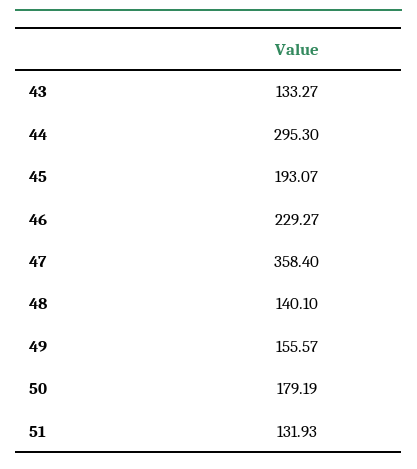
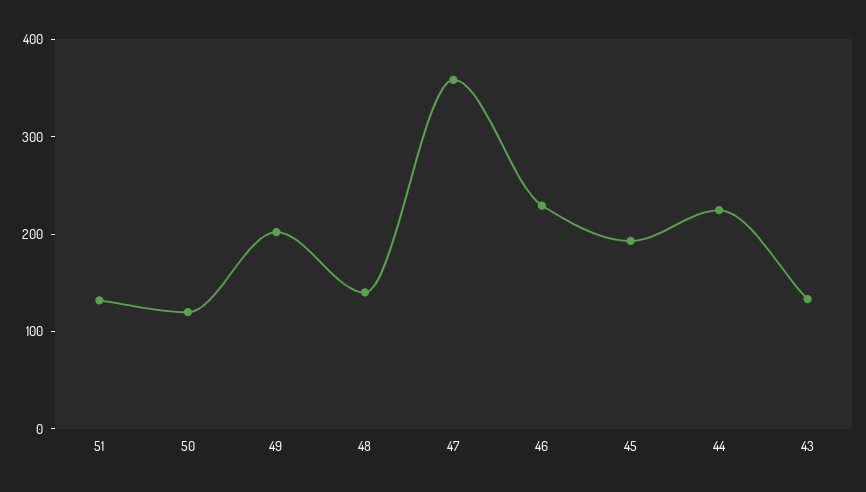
  {
    "43": 133.27,
-   "44": 295.3,
+   "44": 220,
    "45": 193.07,
    "46": 229.27,
    "47": 358.4,
    "48": 140.1,
-   "49": 155.57,
+   "49": 200,
-   "50": 179.19,
+   "50": 120,
    "51": 131.93
  }

